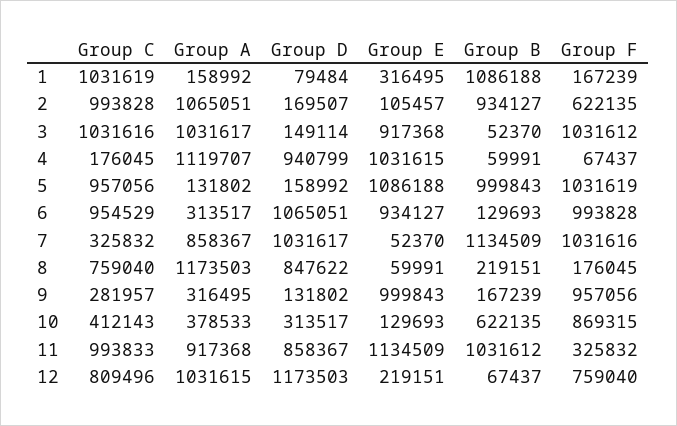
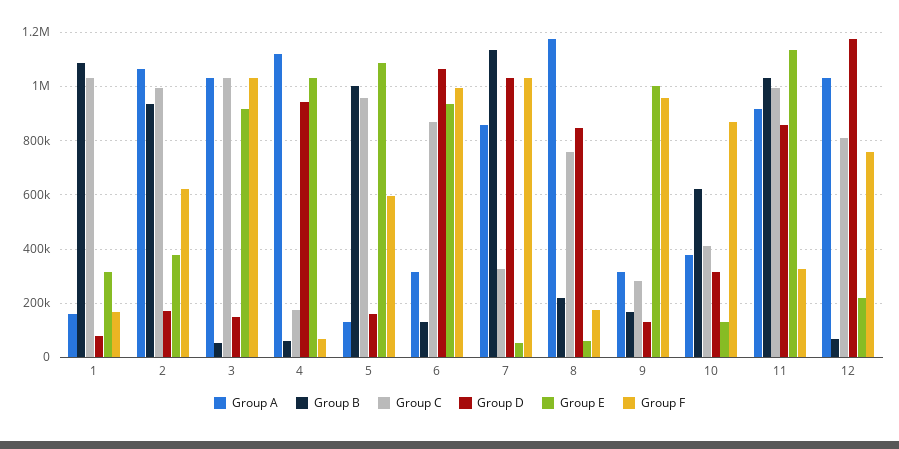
  {
    "Group C": {
      "1": 1031619,
      "2": 993828,
      "3": 1031616,
      "4": 176045,
      "5": 957056,
-     "6": 954529,
+     "6": 875000,
      "7": 325832,
      "8": 759040,
      "9": 281957,
      "10": 412143,
      "11": 993833,
      "12": 809496
    },
    "Group A": {
      "1": 158992,
      "2": 1065051,
      "3": 1031617,
      "4": 1119707,
      "5": 131802,
      "6": 313517,
      "7": 858367,
      "8": 1173503,
      "9": 316495,
      "10": 378533,
      "11": 917368,
      "12": 1031615
    },
    "Group D": {
      "1": 79484,
      "2": 169507,
      "3": 149114,
      "4": 940799,
      "5": 158992,
      "6": 1065051,
      "7": 1031617,
      "8": 847622,
      "9": 131802,
      "10": 313517,
      "11": 858367,
      "12": 1173503
    },
    "Group E": {
      "1": 316495,
-     "2": 105457,
+     "2": 375000,
      "3": 917368,
      "4": 1031615,
      "5": 1086188,
      "6": 934127,
      "7": 52370,
      "8": 59991,
      "9": 999843,
      "10": 129693,
      "11": 1134509,
      "12": 219151
    },
    "Group B": {
      "1": 1086188,
      "2": 934127,
      "3": 52370,
      "4": 59991,
      "5": 999843,
      "6": 129693,
      "7": 1134509,
      "8": 219151,
      "9": 167239,
      "10": 622135,
      "11": 1031612,
      "12": 67437
    },
    "Group F": {
      "1": 167239,
      "2": 622135,
      "3": 1031612,
      "4": 67437,
-     "5": 1031619,
+     "5": 600000,
      "6": 993828,
      "7": 1031616,
      "8": 176045,
      "9": 957056,
      "10": 869315,
      "11": 325832,
      "12": 759040
    }
  }

